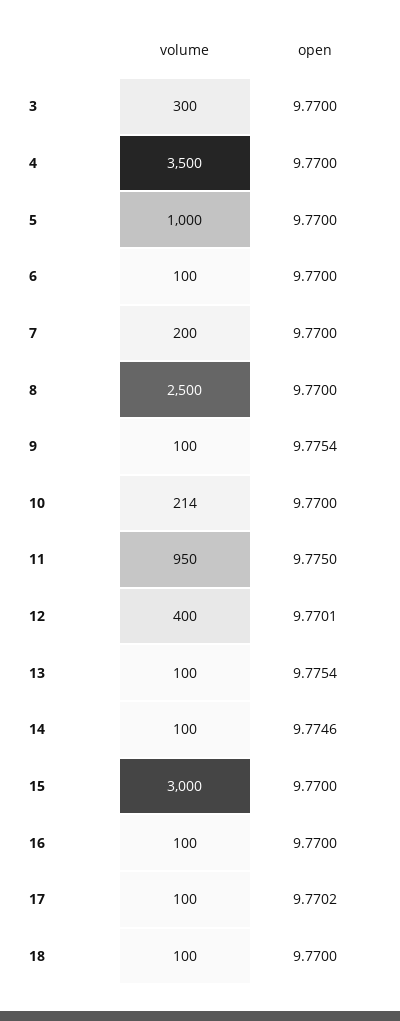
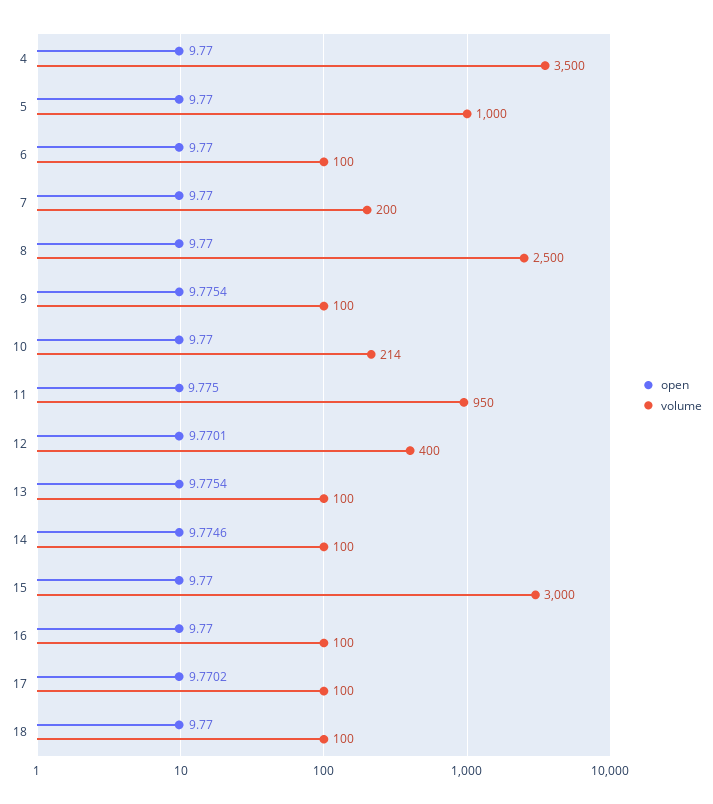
  {
    "volume": {
-     "3": 300,
      "4": 3500,
      "5": 1000,
      "6": 100,
      "7": 200,
      "8": 2500,
      "9": 100,
      "10": 214,
      "11": 950,
      "12": 400,
      "13": 100,
      "14": 100,
      "15": 3000,
      "16": 100,
      "17": 100,
      "18": 100
    },
    "open": {
-     "3": 9.77,
      "4": 9.77,
      "5": 9.77,
      "6": 9.77,
      "7": 9.77,
      "8": 9.77,
      "9": 9.7754,
      "10": 9.77,
      "11": 9.775,
      "12": 9.7701,
      "13": 9.7754,
      "14": 9.7746,
      "15": 9.77,
      "16": 9.77,
      "17": 9.7702,
      "18": 9.77
    }
  }

